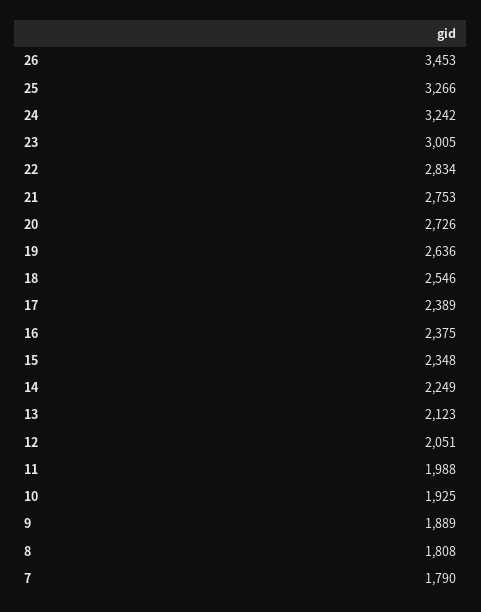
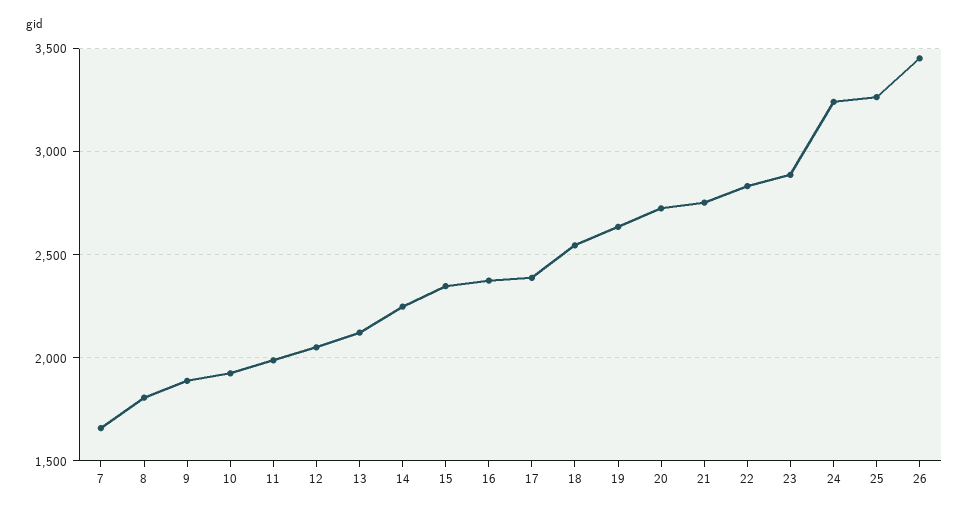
  {
    "26": 3453,
    "25": 3266,
    "24": 3242,
-   "23": 3005,
+   "23": 2900,
    "22": 2834,
    "21": 2753,
    "20": 2726,
    "19": 2636,
    "18": 2546,
    "17": 2389,
    "16": 2375,
    "15": 2348,
    "14": 2249,
    "13": 2123,
    "12": 2051,
    "11": 1988,
    "10": 1925,
    "9": 1889,
    "8": 1808,
-   "7": 1790
+   "7": 1650
  }

